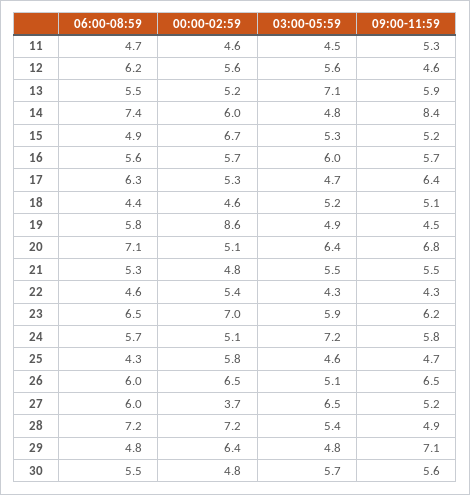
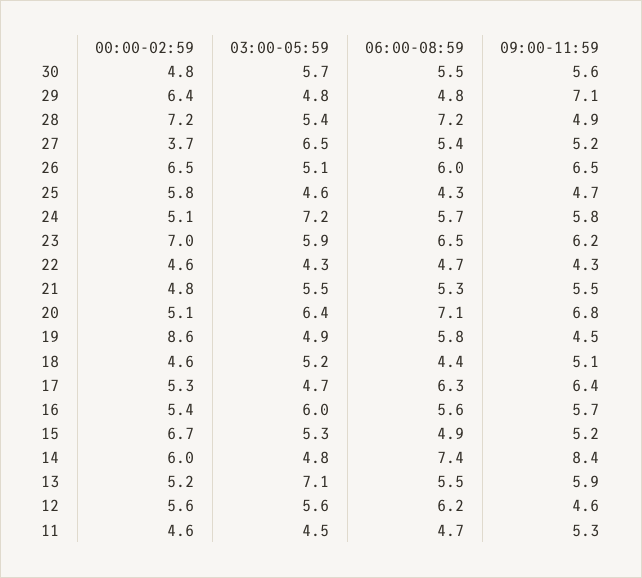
  {
    "06:00-08:59": {
      "11": 4.7,
      "12": 6.2,
      "13": 5.5,
      "14": 7.4,
      "15": 4.9,
      "16": 5.6,
      "17": 6.3,
      "18": 4.4,
      "19": 5.8,
      "20": 7.1,
      "21": 5.3,
-     "22": 4.6,
+     "22": 4.7,
      "23": 6.5,
      "24": 5.7,
      "25": 4.3,
      "26": 6,
-     "27": 6,
+     "27": 5.4,
      "28": 7.2,
      "29": 4.8,
      "30": 5.5
    },
    "00:00-02:59": {
      "11": 4.6,
      "12": 5.6,
      "13": 5.2,
      "14": 6,
      "15": 6.7,
-     "16": 5.7,
+     "16": 5.4,
      "17": 5.3,
      "18": 4.6,
      "19": 8.6,
      "20": 5.1,
      "21": 4.8,
-     "22": 5.4,
+     "22": 4.6,
      "23": 7,
      "24": 5.1,
      "25": 5.8,
      "26": 6.5,
      "27": 3.7,
      "28": 7.2,
      "29": 6.4,
      "30": 4.8
    },
    "03:00-05:59": {
      "11": 4.5,
      "12": 5.6,
      "13": 7.1,
      "14": 4.8,
      "15": 5.3,
      "16": 6,
      "17": 4.7,
      "18": 5.2,
      "19": 4.9,
      "20": 6.4,
      "21": 5.5,
      "22": 4.3,
      "23": 5.9,
      "24": 7.2,
      "25": 4.6,
      "26": 5.1,
      "27": 6.5,
      "28": 5.4,
      "29": 4.8,
      "30": 5.7
    },
    "09:00-11:59": {
      "11": 5.3,
      "12": 4.6,
      "13": 5.9,
      "14": 8.4,
      "15": 5.2,
      "16": 5.7,
      "17": 6.4,
      "18": 5.1,
      "19": 4.5,
      "20": 6.8,
      "21": 5.5,
      "22": 4.3,
      "23": 6.2,
      "24": 5.8,
      "25": 4.7,
      "26": 6.5,
      "27": 5.2,
      "28": 4.9,
      "29": 7.1,
      "30": 5.6
    }
  }

